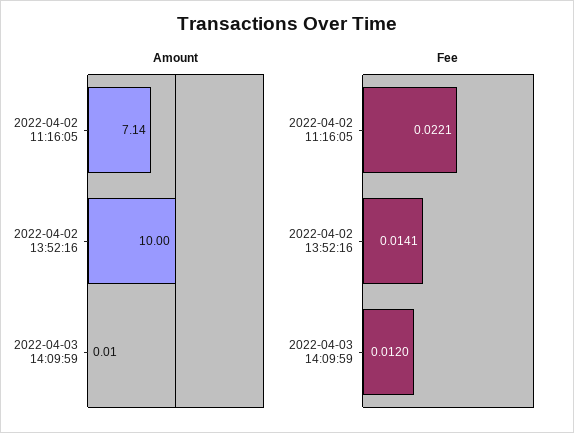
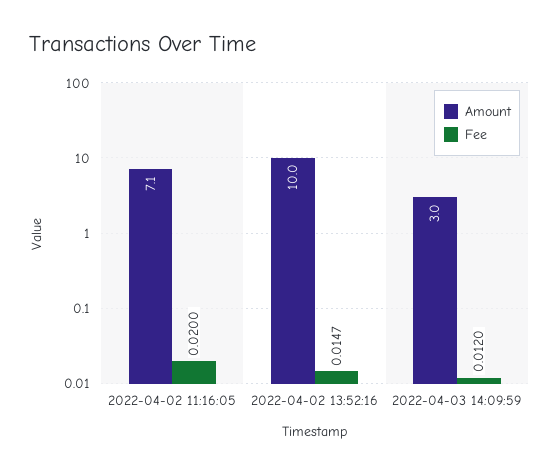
  {
    "Amount": {
      "2022-04-02 11:16:05": 7.14,
      "2022-04-02 13:52:16": 10,
-     "2022-04-03 14:09:59": 0.01
+     "2022-04-03 14:09:59": 3
    },
    "Fee": {
-     "2022-04-02 11:16:05": 0.0221,
+     "2022-04-02 11:16:05": 0.02,
-     "2022-04-02 13:52:16": 0.0141,
+     "2022-04-02 13:52:16": 0.0147,
      "2022-04-03 14:09:59": 0.012
    }
  }

